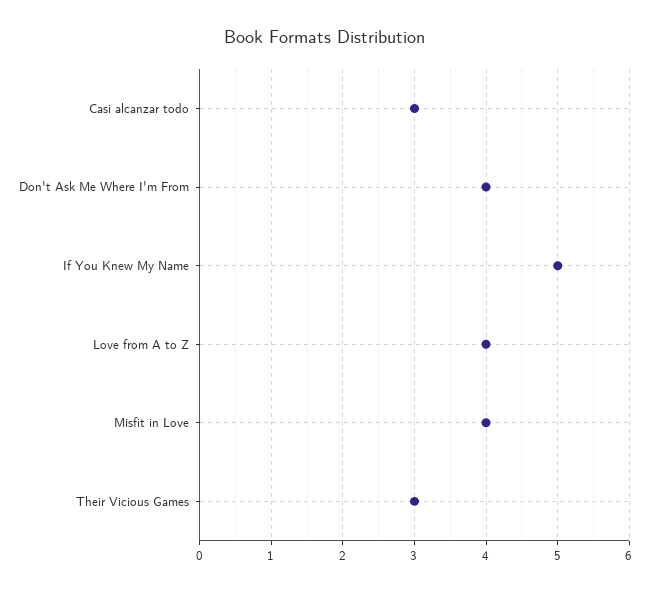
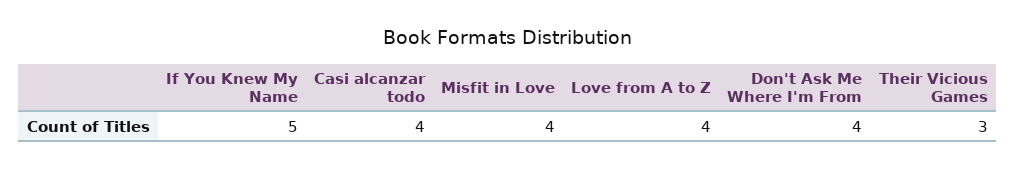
  {
-   "Casi alcanzar todo": 3,
+   "Casi alcanzar todo": 4,
    "Don't Ask Me Where I'm From": 4,
    "If You Knew My Name": 5,
    "Love from A to Z": 4,
    "Misfit in Love": 4,
    "Their Vicious Games": 3
  }

